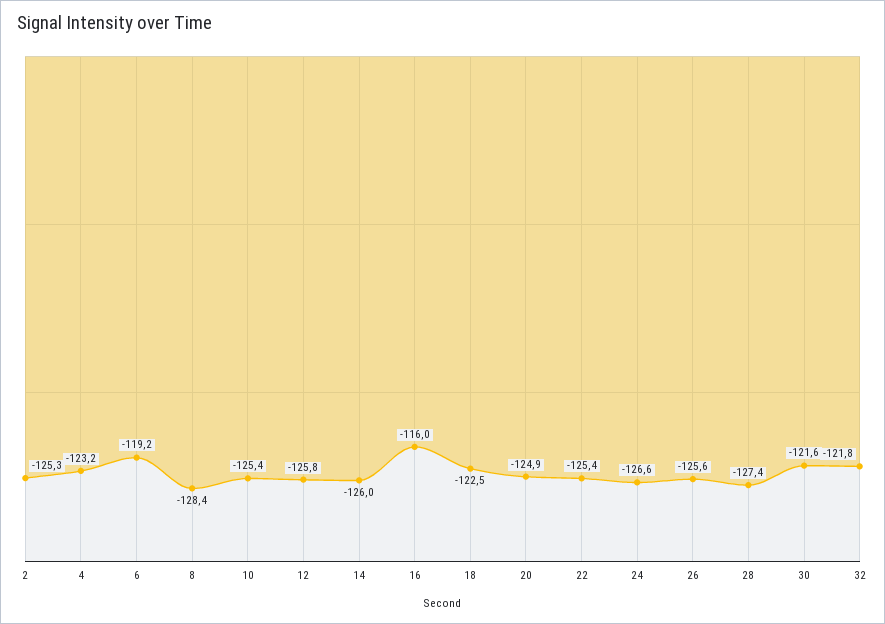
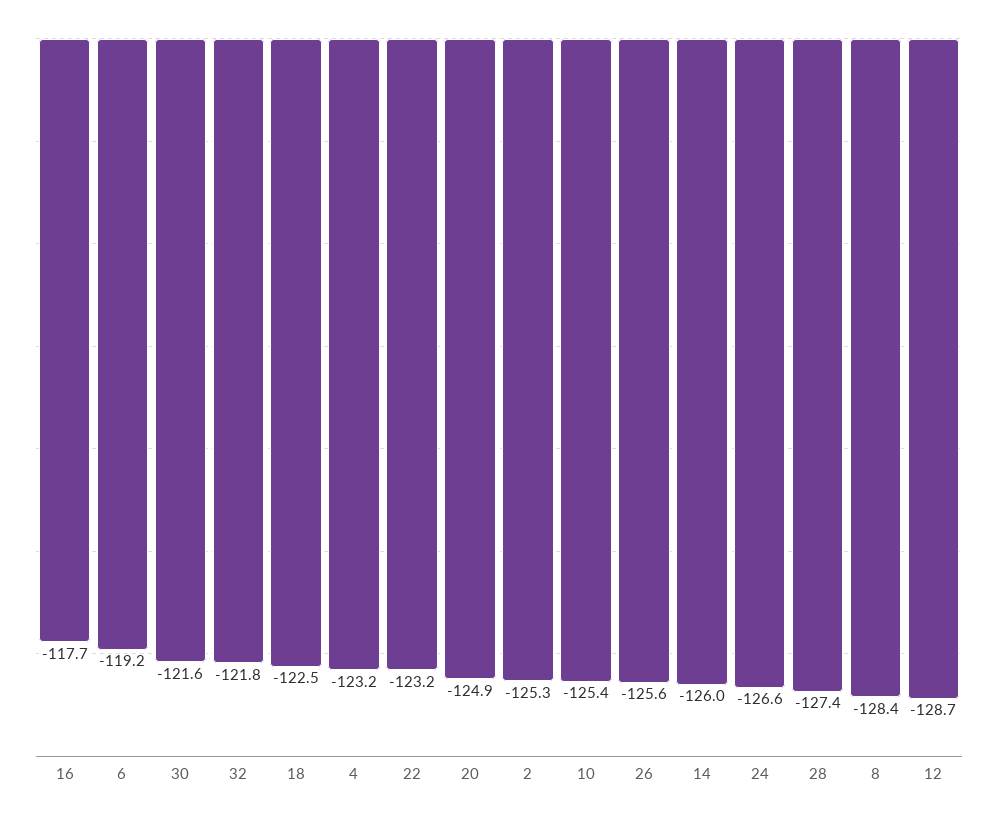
  {
    "2": -125.3,
    "4": -123.2,
    "6": -119.2,
    "8": -128.4,
    "10": -125.4,
-   "12": -125.8,
+   "12": -128.7,
    "14": -126,
-   "16": -116,
+   "16": -117.7,
    "18": -122.5,
    "20": -124.9,
-   "22": -125.4,
+   "22": -123.2,
    "24": -126.6,
    "26": -125.6,
    "28": -127.4,
    "30": -121.6,
    "32": -121.8
  }

